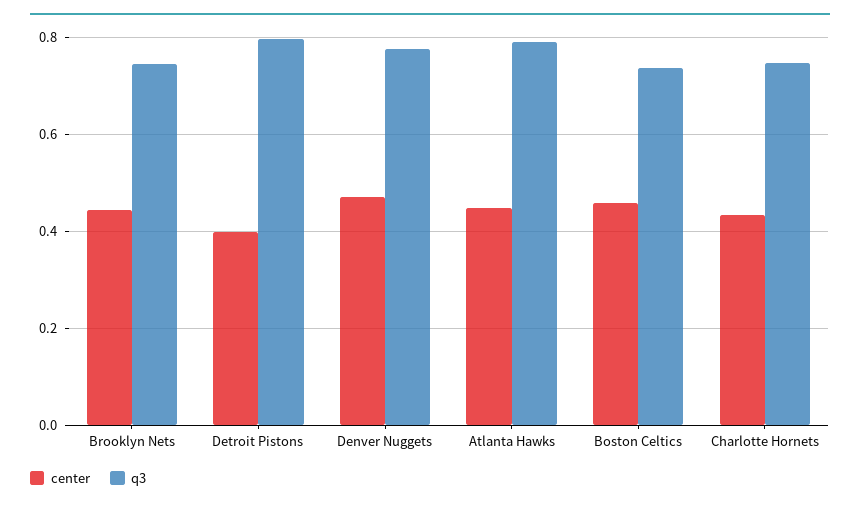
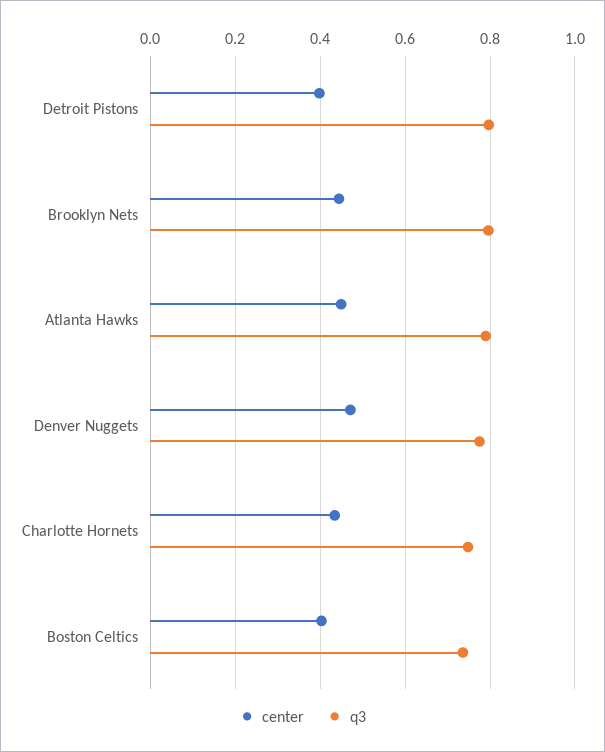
  {
    "center": {
      "Brooklyn Nets": 0.44,
      "Detroit Pistons": 0.4,
      "Denver Nuggets": 0.48,
      "Atlanta Hawks": 0.44,
-     "Boston Celtics": 0.46,
+     "Boston Celtics": 0.4,
      "Charlotte Hornets": 0.44
    },
    "q3": {
-     "Brooklyn Nets": 0.74,
+     "Brooklyn Nets": 0.8,
      "Detroit Pistons": 0.8,
      "Denver Nuggets": 0.78,
      "Atlanta Hawks": 0.8,
      "Boston Celtics": 0.74,
      "Charlotte Hornets": 0.74
    }
  }

